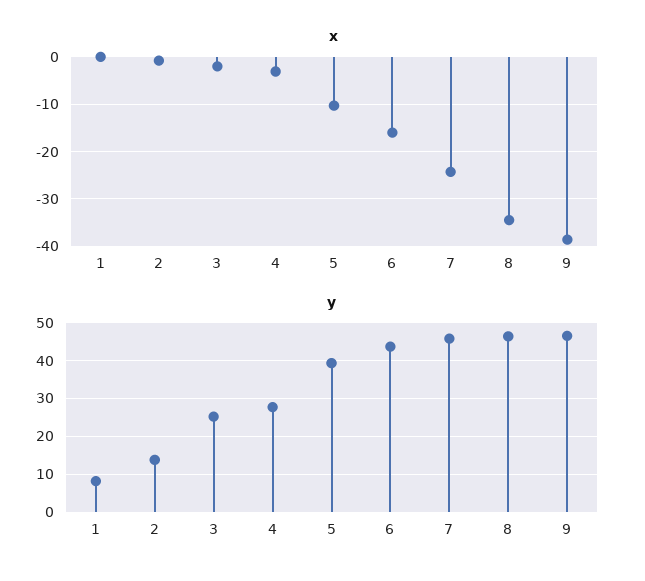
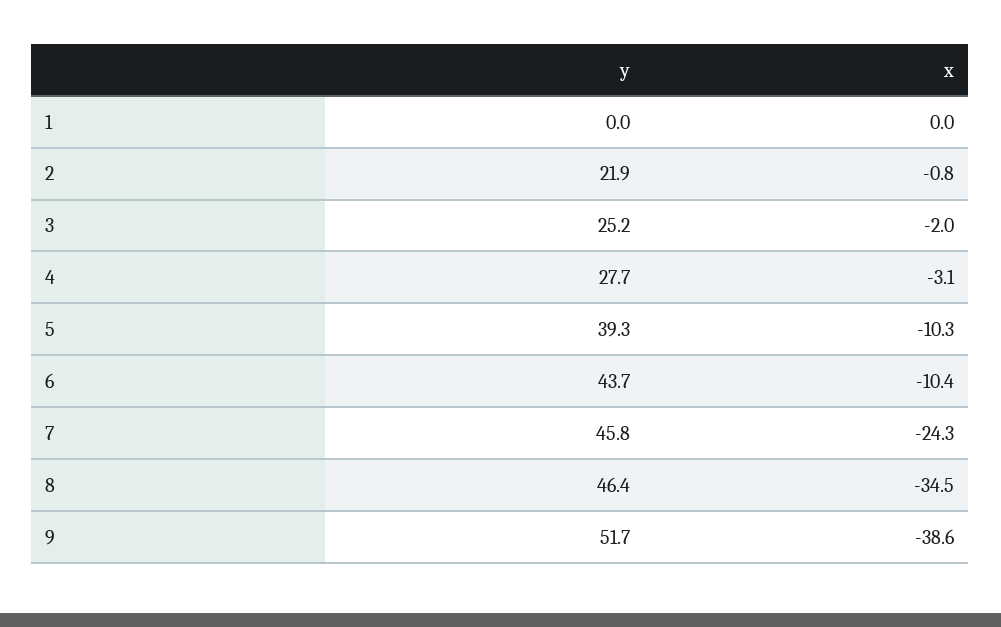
  {
    "x": {
      "1": 0,
      "2": -0.8,
      "3": -2,
      "4": -3.1,
      "5": -10.3,
-     "6": -16,
+     "6": -10.4,
      "7": -24.3,
      "8": -34.5,
      "9": -38.6
    },
    "y": {
-     "1": 8,
+     "1": 0,
-     "2": 14,
+     "2": 21.9,
      "3": 25.2,
      "4": 27.7,
      "5": 39.3,
      "6": 43.7,
      "7": 45.8,
      "8": 46.4,
-     "9": 46
+     "9": 51.7
    }
  }

